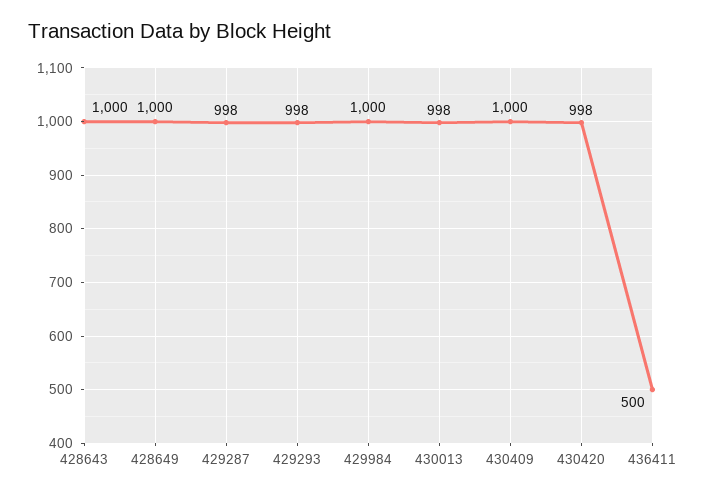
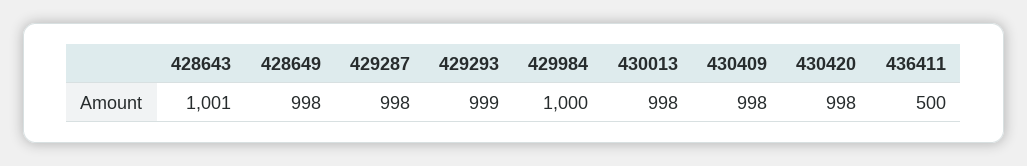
  {
-   "428643": 1000,
+   "428643": 1001,
-   "428649": 1000,
+   "428649": 998,
    "429287": 998,
-   "429293": 998,
+   "429293": 999,
    "429984": 1000,
    "430013": 998,
-   "430409": 1000,
+   "430409": 998,
    "430420": 998,
    "436411": 500
  }

